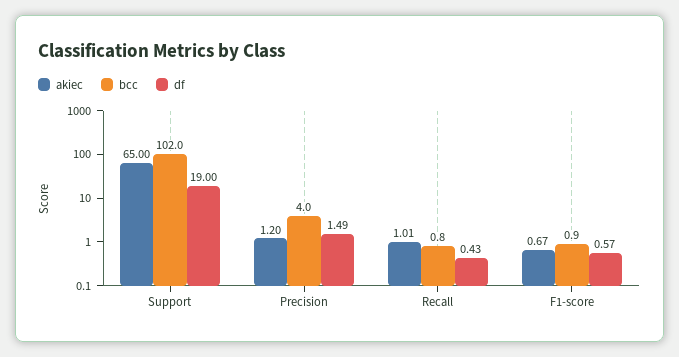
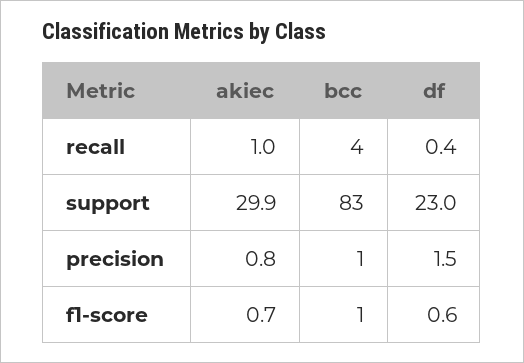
  {
    "akiec": {
-     "Support": 65,
+     "Support": 29.9,
-     "Precision": 1.2,
+     "Precision": 0.8,
      "Recall": 1.01,
      "F1-score": 0.67
    },
    "bcc": {
-     "Support": 102,
+     "Support": 83,
-     "Precision": 4,
+     "Precision": 1,
-     "Recall": 0.8,
+     "Recall": 4,
      "F1-score": 0.9
    },
    "df": {
-     "Support": 19,
+     "Support": 23,
      "Precision": 1.49,
      "Recall": 0.43,
      "F1-score": 0.57
    }
  }

